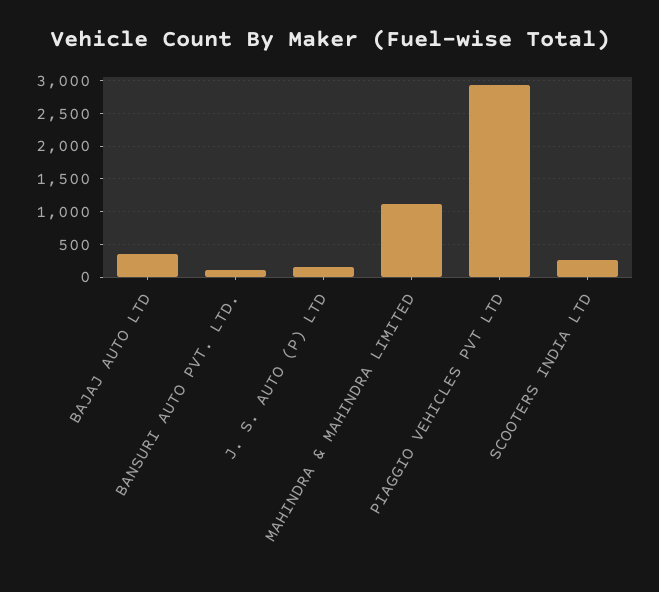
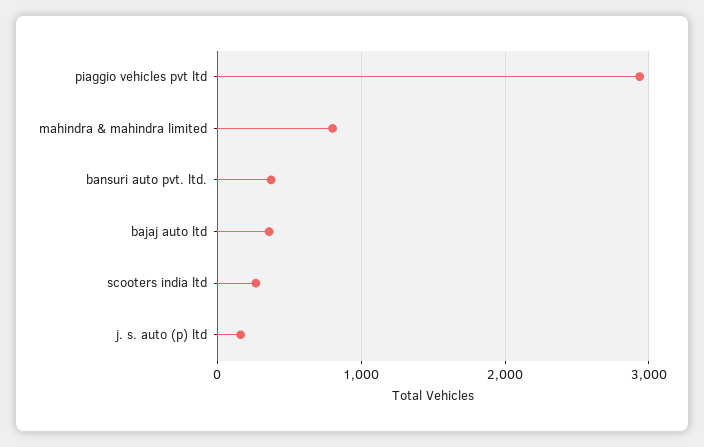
  {
    "BAJAJ AUTO LTD": 400,
-   "BANSURI AUTO PVT. LTD.": 100,
+   "BANSURI AUTO PVT. LTD.": 400,
    "J. S. AUTO (P) LTD": 200,
-   "MAHINDRA & MAHINDRA LIMITED": 1100,
+   "MAHINDRA & MAHINDRA LIMITED": 800,
    "PIAGGIO VEHICLES PVT LTD": 2900,
    "SCOOTERS INDIA LTD": 300
  }

